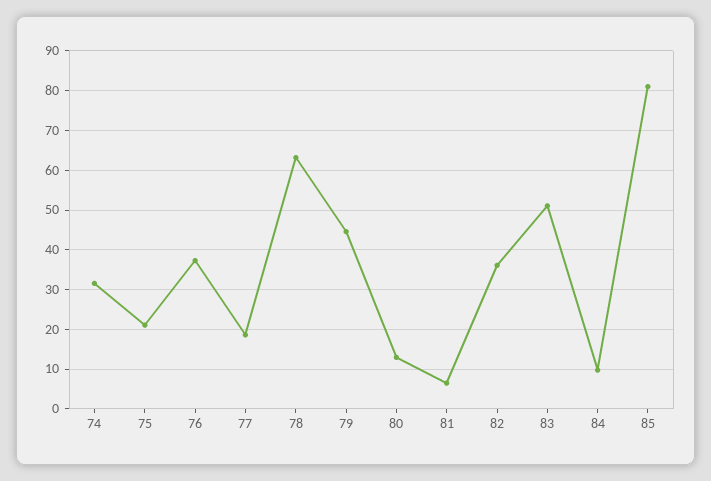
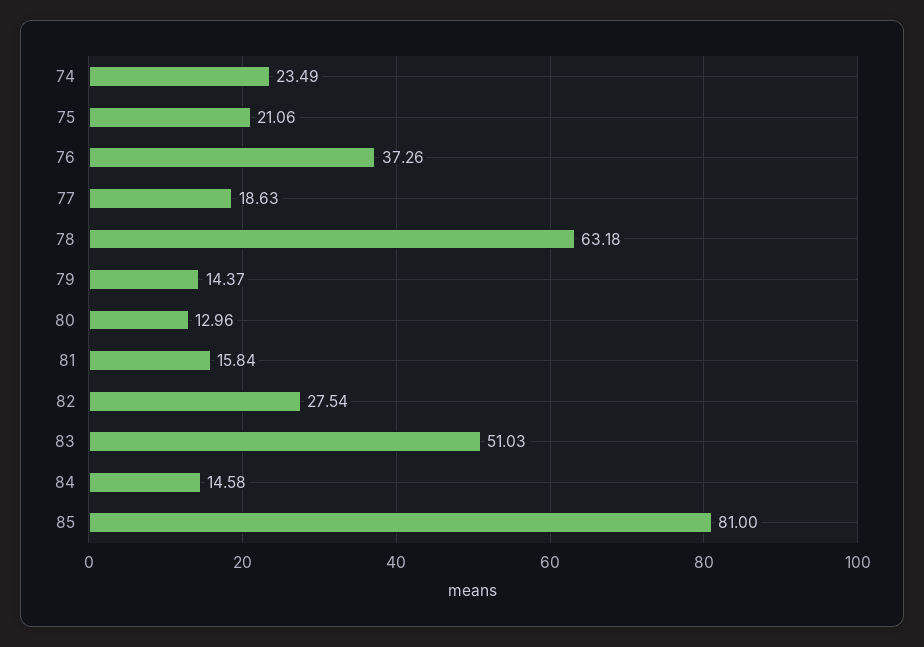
  {
-   "74": 32,
+   "74": 23.49,
    "75": 21.06,
    "76": 37.26,
    "77": 18.63,
    "78": 63.18,
-   "79": 44,
+   "79": 14.37,
    "80": 12.96,
-   "81": 6,
+   "81": 15.84,
-   "82": 36,
+   "82": 27.54,
    "83": 51.03,
-   "84": 10,
+   "84": 14.58,
    "85": 81
  }

